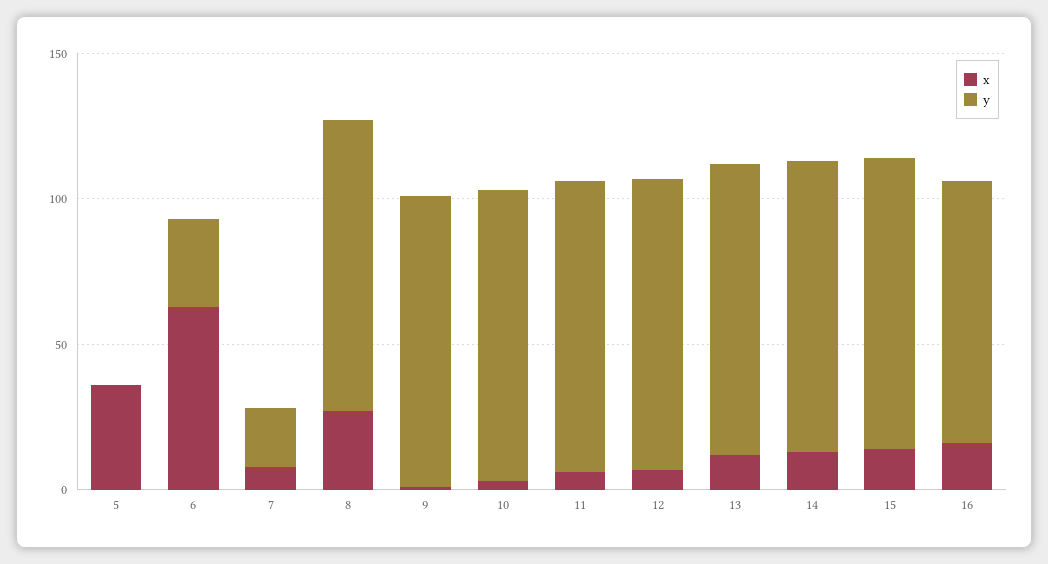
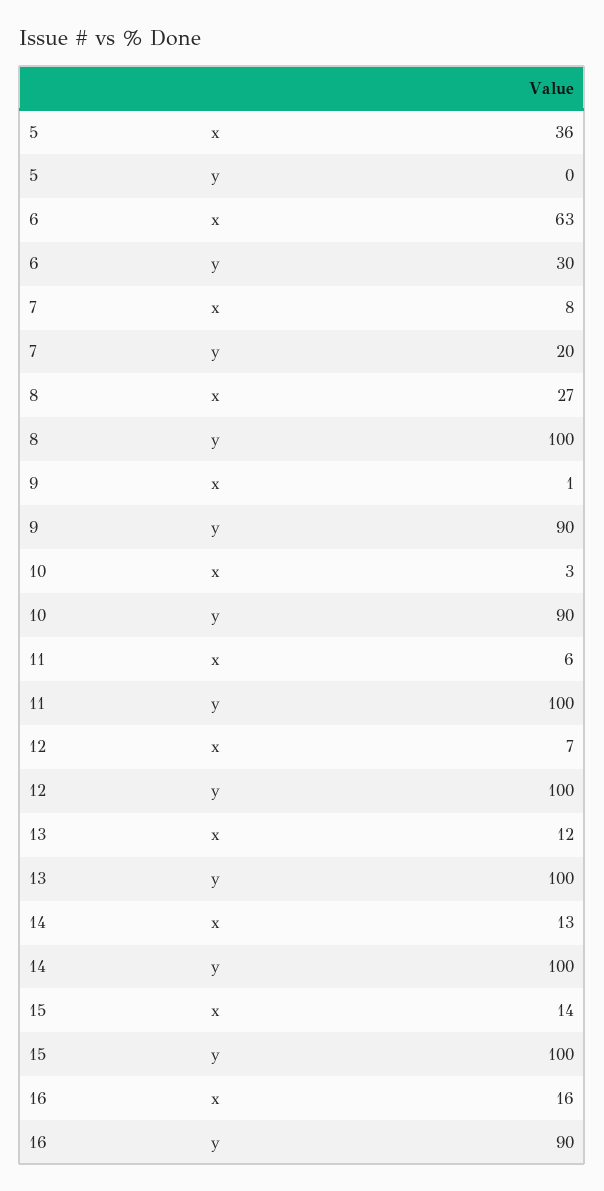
  {
    "x": {
      "5": 36,
      "6": 63,
      "7": 8,
      "8": 27,
      "9": 1,
      "10": 3,
      "11": 6,
      "12": 7,
      "13": 12,
      "14": 13,
      "15": 14,
      "16": 16
    },
    "y": {
      "5": 0,
      "6": 30,
      "7": 20,
      "8": 100,
-     "9": 100,
+     "9": 90,
-     "10": 100,
+     "10": 90,
      "11": 100,
      "12": 100,
      "13": 100,
      "14": 100,
      "15": 100,
      "16": 90
    }
  }

